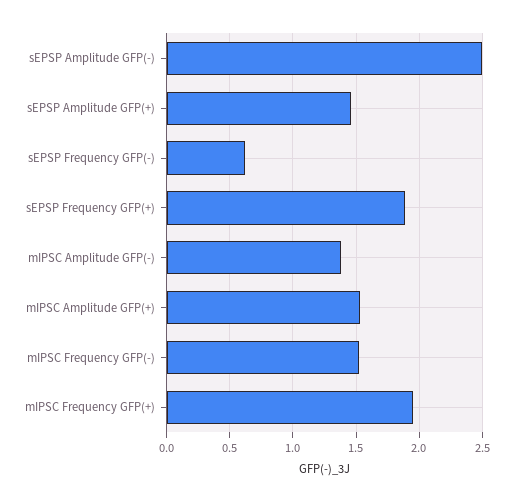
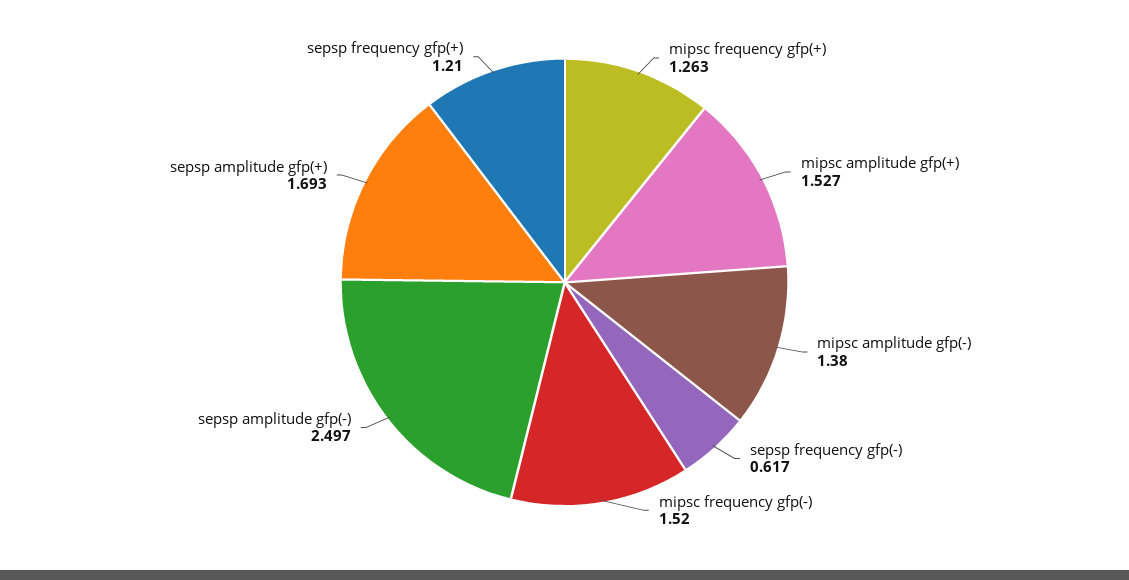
  {
    "sEPSP Amplitude GFP(-)": 2.497,
-   "sEPSP Amplitude GFP(+)": 1.45,
+   "sEPSP Amplitude GFP(+)": 1.693,
    "sEPSP Frequency GFP(-)": 0.617,
-   "sEPSP Frequency GFP(+)": 1.9,
+   "sEPSP Frequency GFP(+)": 1.21,
    "mIPSC Amplitude GFP(-)": 1.38,
    "mIPSC Amplitude GFP(+)": 1.527,
    "mIPSC Frequency GFP(-)": 1.52,
-   "mIPSC Frequency GFP(+)": 1.95
+   "mIPSC Frequency GFP(+)": 1.263
  }

